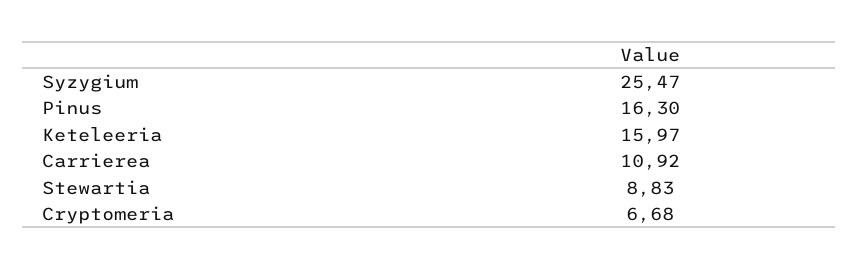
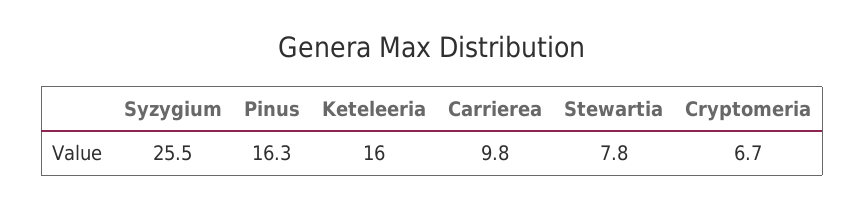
  {
    "Syzygium": 25.47,
    "Pinus": 16.3,
    "Keteleeria": 15.97,
-   "Carrierea": 10.92,
+   "Carrierea": 9.8,
-   "Stewartia": 8.83,
+   "Stewartia": 7.8,
    "Cryptomeria": 6.68
  }

